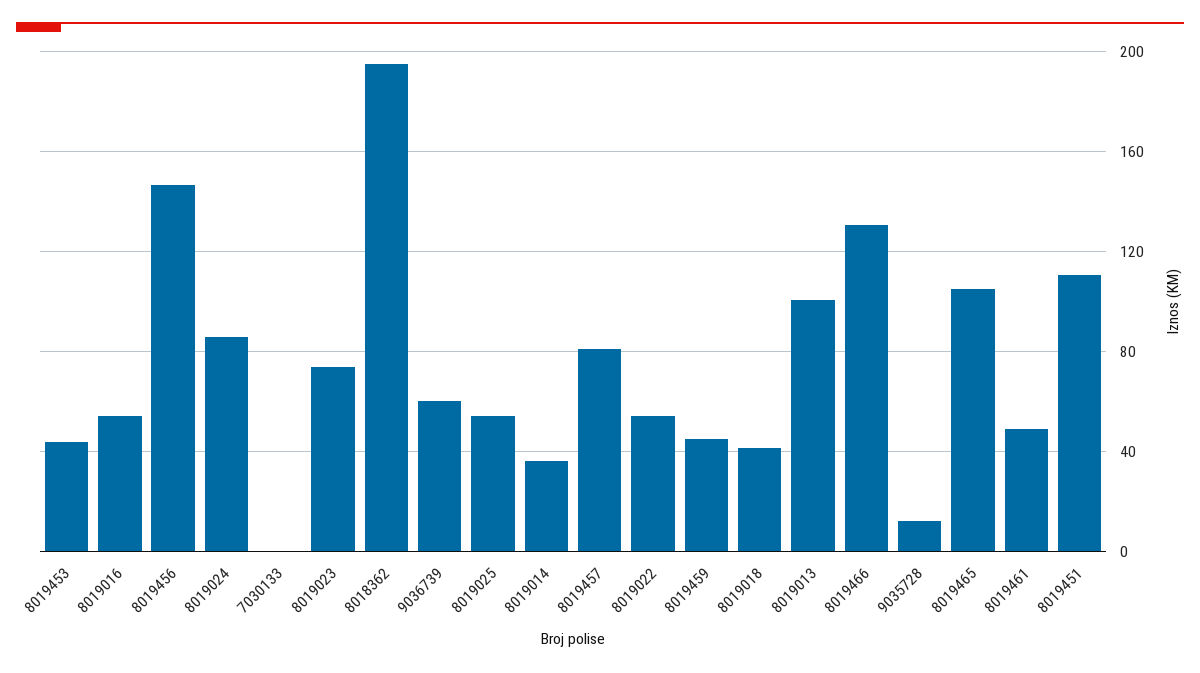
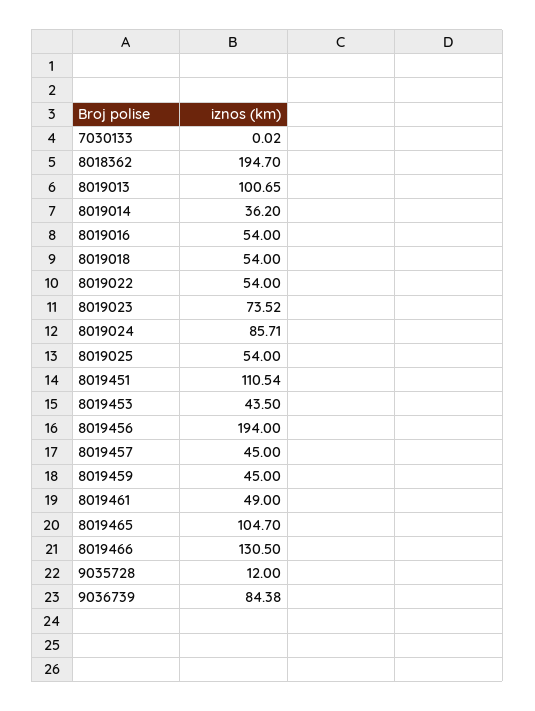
  {
    "8019453": 43.5,
    "8019016": 54,
-   "8019456": 145,
+   "8019456": 194,
    "8019024": 85.71,
    "7030133": 0.02,
    "8019023": 73.52,
    "8018362": 194.7,
-   "9036739": 60,
+   "9036739": 84.38,
    "8019025": 54,
    "8019014": 36.2,
-   "8019457": 80,
+   "8019457": 45,
    "8019022": 54,
    "8019459": 45,
-   "8019018": 40,
+   "8019018": 54,
    "8019013": 100.65,
    "8019466": 130.5,
    "9035728": 12,
    "8019465": 104.7,
    "8019461": 49,
    "8019451": 110.54
  }

